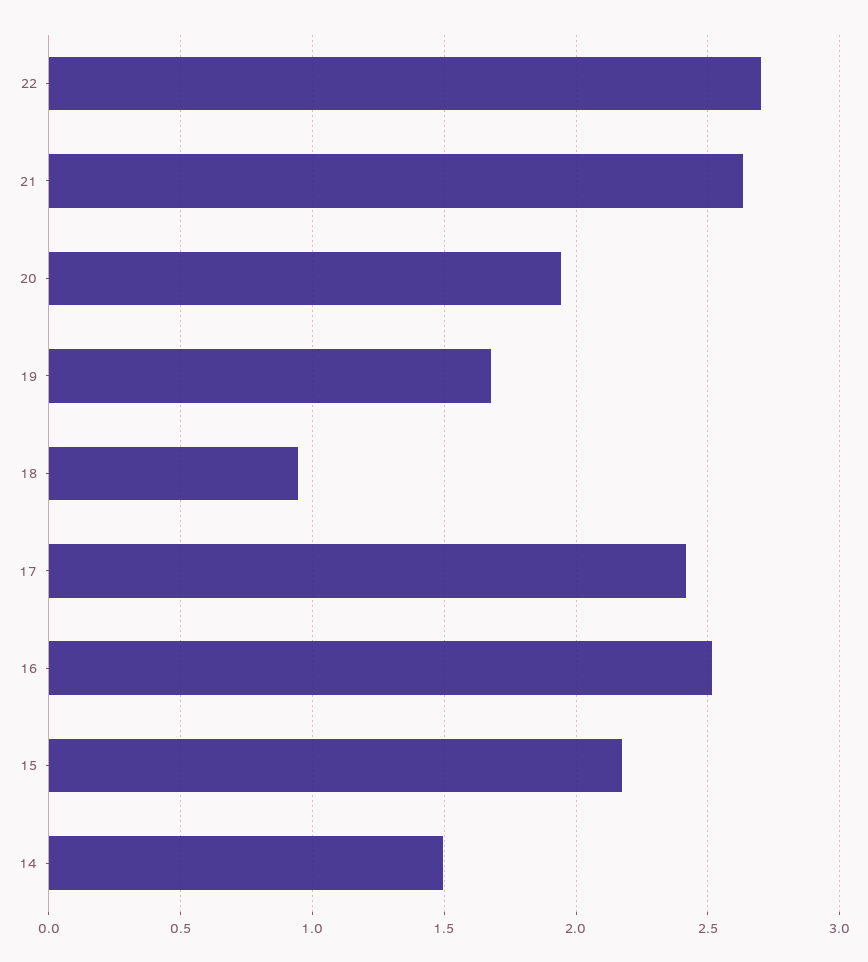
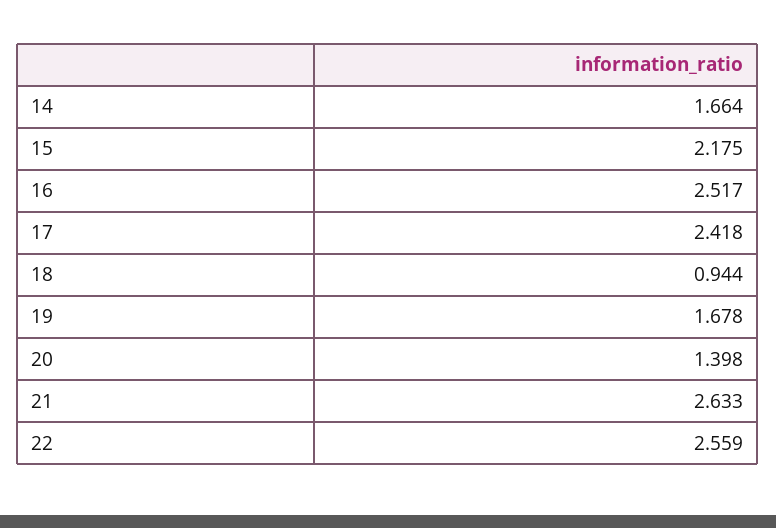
  {
-   "22": 2.7,
+   "22": 2.559,
    "21": 2.633,
-   "20": 1.95,
+   "20": 1.398,
    "19": 1.678,
    "18": 0.944,
    "17": 2.418,
    "16": 2.517,
    "15": 2.175,
-   "14": 1.5
+   "14": 1.664
  }

